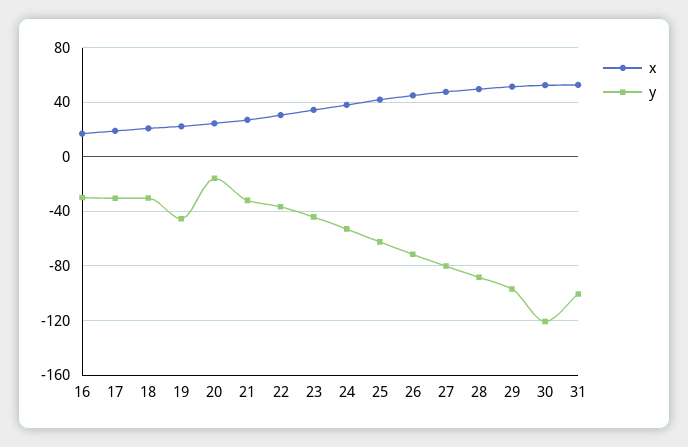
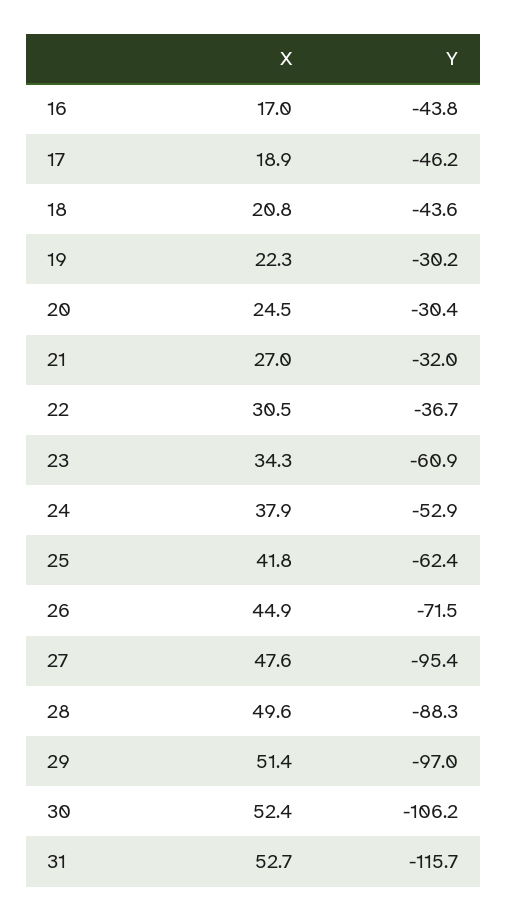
  {
    "x": {
      "16": 17,
      "17": 18.9,
      "18": 20.8,
      "19": 22.3,
      "20": 24.5,
      "21": 27,
      "22": 30.5,
      "23": 34.3,
      "24": 37.9,
      "25": 41.8,
      "26": 44.9,
      "27": 47.6,
      "28": 49.6,
      "29": 51.4,
      "30": 52.4,
      "31": 52.7
    },
    "y": {
-     "16": -30,
+     "16": -43.8,
-     "17": -30,
+     "17": -46.2,
-     "18": -30,
+     "18": -43.6,
-     "19": -45,
+     "19": -30.2,
-     "20": -15,
+     "20": -30.4,
      "21": -32,
      "22": -36.7,
-     "23": -45,
+     "23": -60.9,
      "24": -52.9,
      "25": -62.4,
      "26": -71.5,
-     "27": -80,
+     "27": -95.4,
      "28": -88.3,
      "29": -97,
-     "30": -120,
+     "30": -106.2,
-     "31": -100
+     "31": -115.7
    }
  }

